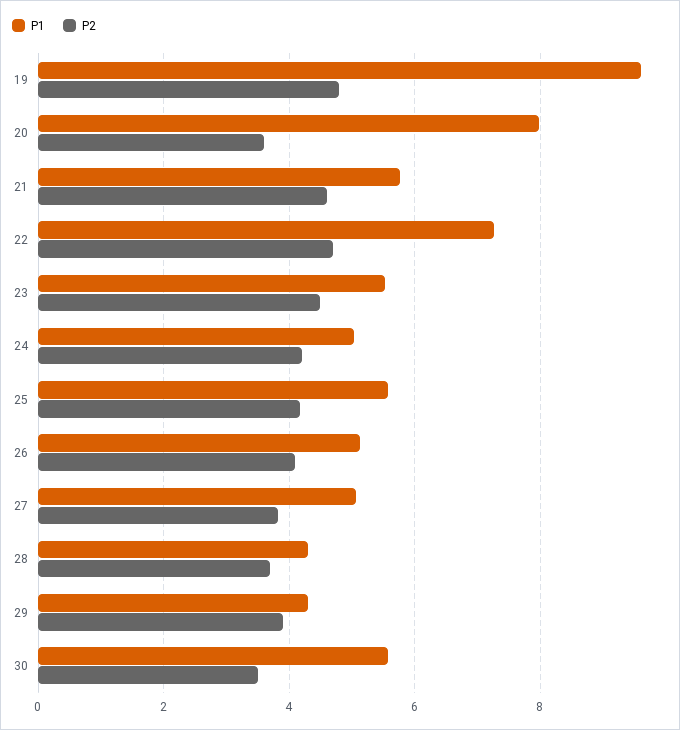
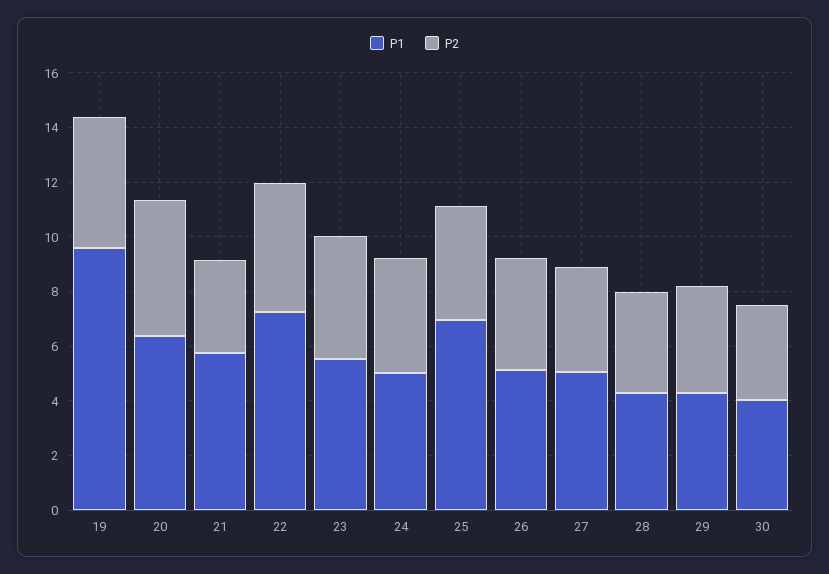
  {
    "P1": {
      "19": 9.6,
-     "20": 8,
+     "20": 6.5,
      "21": 5.8,
      "22": 7.2,
      "23": 5.6,
      "24": 5,
-     "25": 5.6,
+     "25": 7,
      "26": 5.2,
      "27": 5,
      "28": 4.4,
      "29": 4.4,
-     "30": 5.6
+     "30": 4
    },
    "P2": {
      "19": 4.8,
-     "20": 3.6,
+     "20": 5,
-     "21": 4.6,
+     "21": 3.5,
      "22": 4.8,
      "23": 4.6,
      "24": 4.2,
      "25": 4.2,
      "26": 4.2,
      "27": 3.8,
      "28": 3.8,
      "29": 4,
      "30": 3.6
    }
  }

